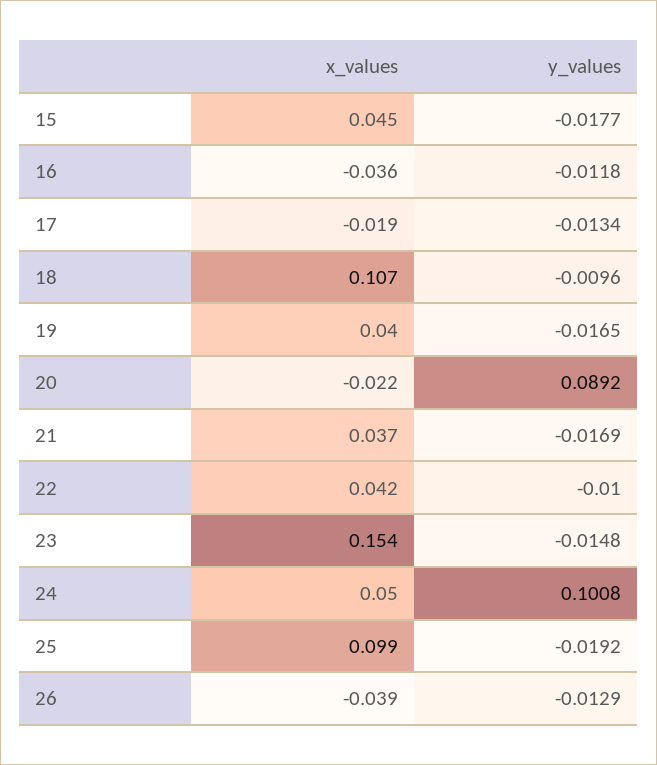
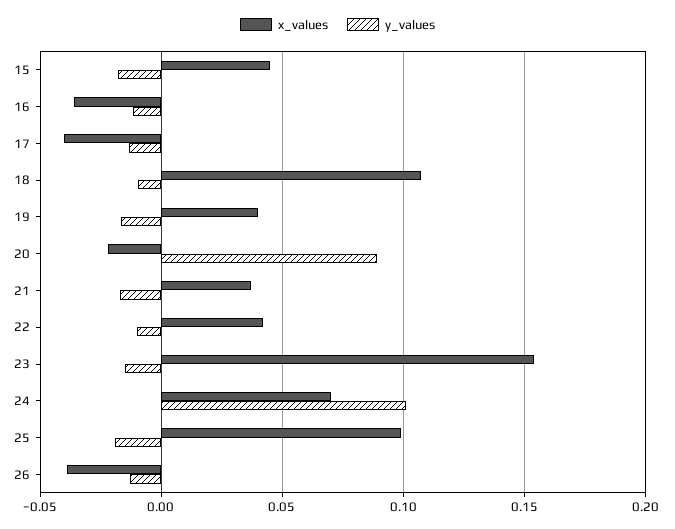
  {
    "x_values": {
      "15": 0.045,
      "16": -0.036,
-     "17": -0.019,
+     "17": -0.04,
      "18": 0.107,
      "19": 0.04,
      "20": -0.022,
      "21": 0.037,
      "22": 0.042,
      "23": 0.154,
-     "24": 0.05,
+     "24": 0.07,
      "25": 0.099,
      "26": -0.039
    },
    "y_values": {
      "15": -0.0177,
      "16": -0.0118,
      "17": -0.0134,
      "18": -0.0096,
      "19": -0.0165,
      "20": 0.0892,
      "21": -0.0169,
      "22": -0.01,
      "23": -0.0148,
      "24": 0.1008,
      "25": -0.0192,
      "26": -0.0129
    }
  }

